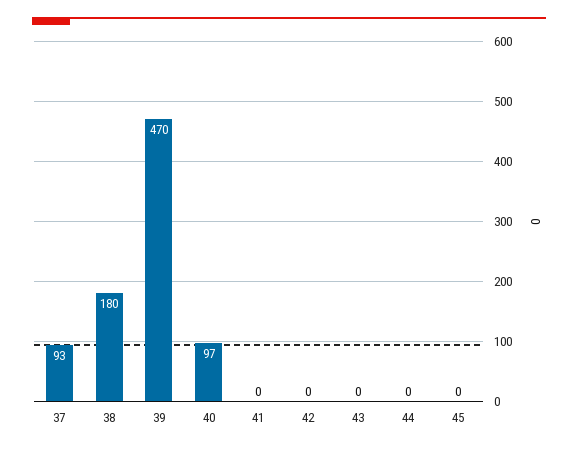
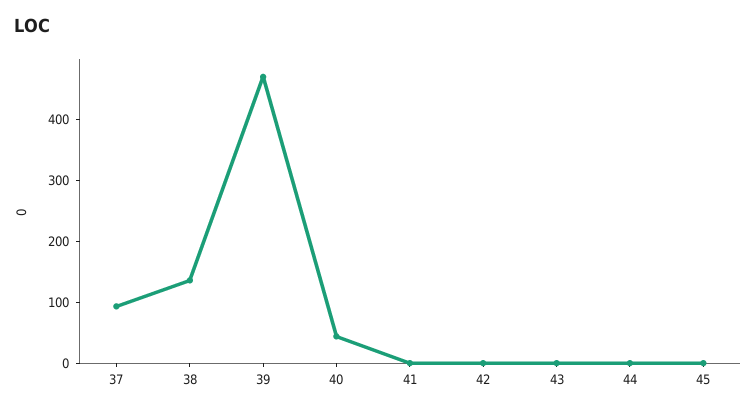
  {
    "37": 93,
-   "38": 180,
+   "38": 140,
    "39": 470,
-   "40": 97,
+   "40": 40,
    "41": 0,
    "42": 0,
    "43": 0,
    "44": 0,
    "45": 0
  }

